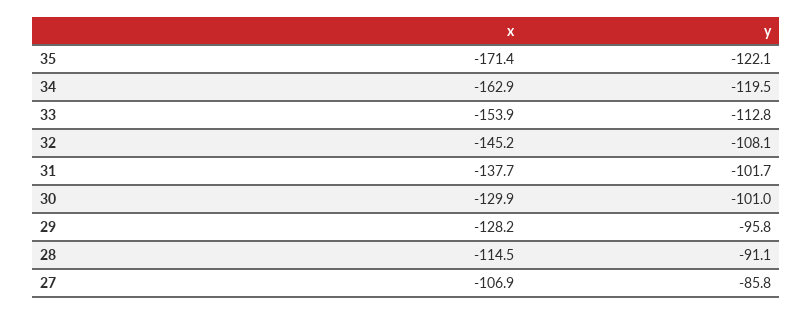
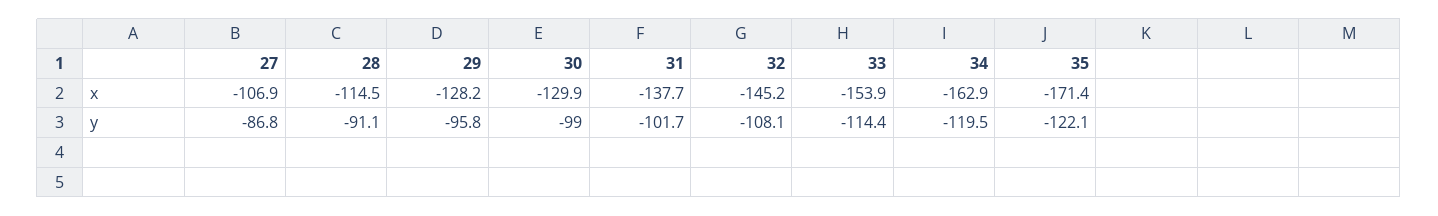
  {
    "x": {
      "35": -171.4,
      "34": -162.9,
      "33": -153.9,
      "32": -145.2,
      "31": -137.7,
      "30": -129.9,
      "29": -128.2,
      "28": -114.5,
      "27": -106.9
    },
    "y": {
      "35": -122.1,
      "34": -119.5,
-     "33": -112.8,
+     "33": -114.4,
      "32": -108.1,
      "31": -101.7,
-     "30": -101,
+     "30": -99,
      "29": -95.8,
      "28": -91.1,
-     "27": -85.8
+     "27": -86.8
    }
  }

